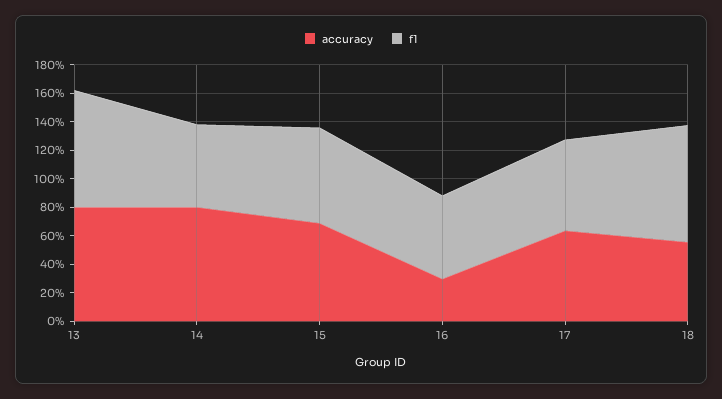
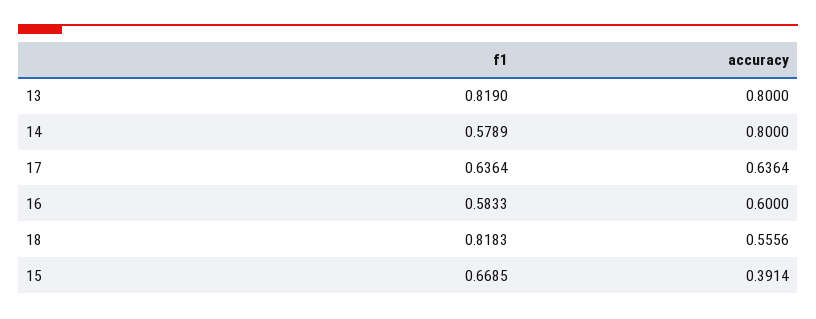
  {
    "accuracy": {
      "13": 0.8,
      "14": 0.8,
-     "15": 0.7,
+     "15": 0.3914,
-     "16": 0.3,
+     "16": 0.6,
      "17": 0.6364,
      "18": 0.5556
    },
    "f1": {
      "13": 0.819,
      "14": 0.5789,
      "15": 0.6685,
      "16": 0.5833,
      "17": 0.6364,
      "18": 0.8183
    }
  }

